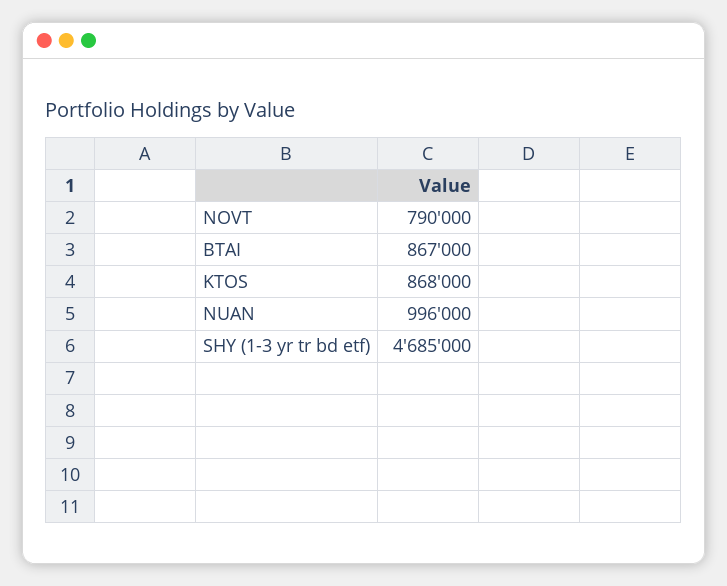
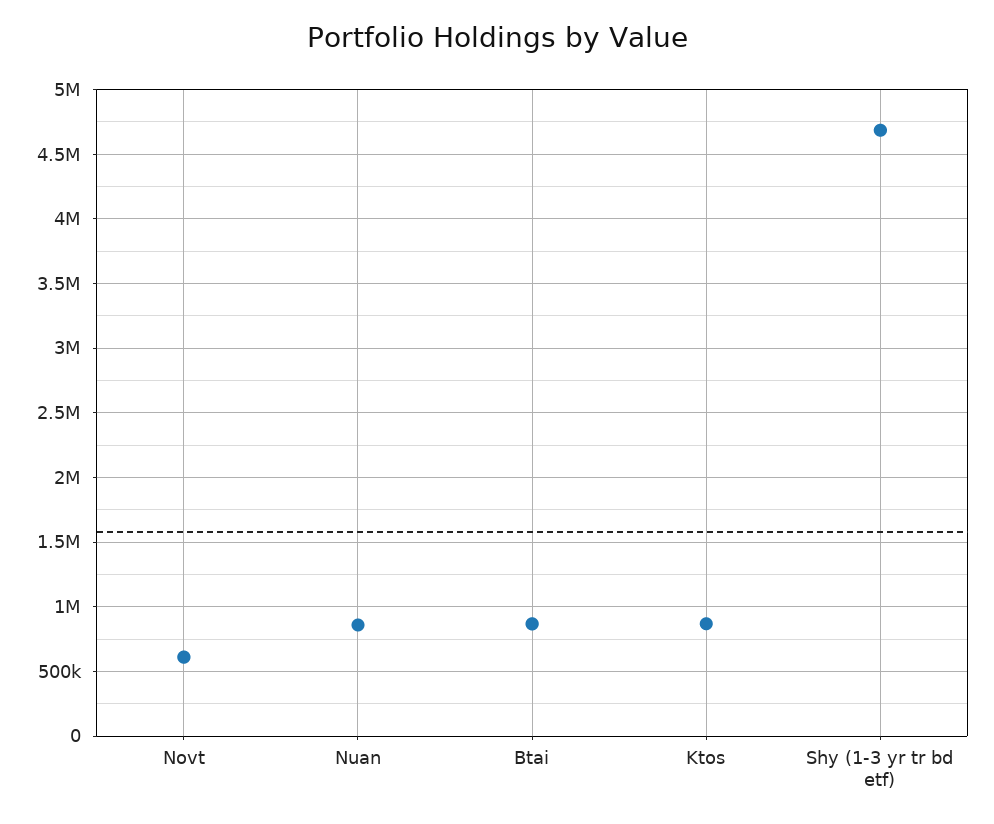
  {
-   "NOVT": 790000,
+   "NOVT": 600000,
    "BTAI": 867000,
    "KTOS": 868000,
-   "NUAN": 996000,
+   "NUAN": 850000,
    "SHY (1-3 yr tr bd etf)": 4685000
  }

